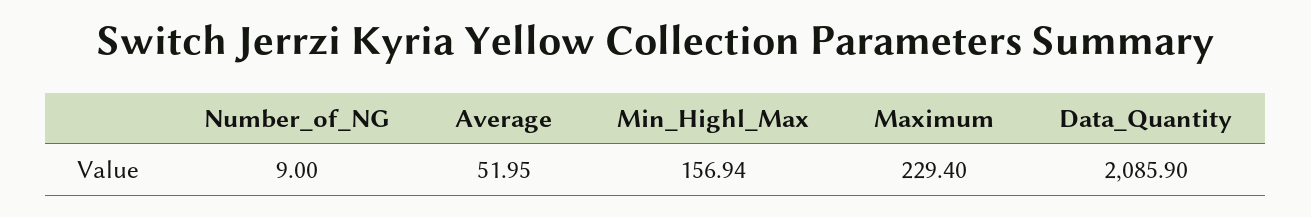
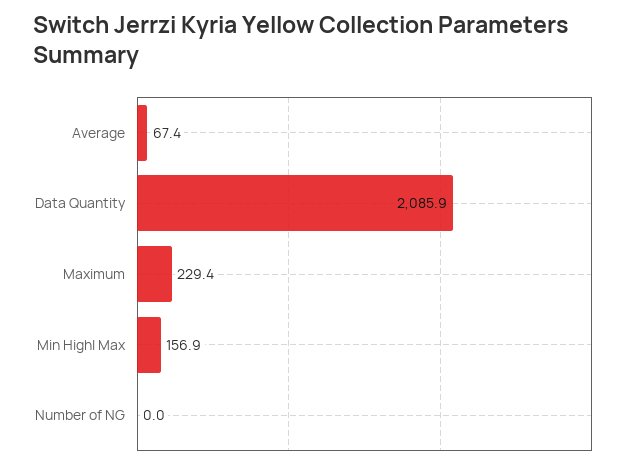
  {
-   "Number_of_NG": 9,
+   "Number_of_NG": 0,
-   "Average": 51.95,
+   "Average": 67.4,
    "Min_Highl_Max": 156.94,
    "Maximum": 229.4,
    "Data_Quantity": 2085.9
  }

